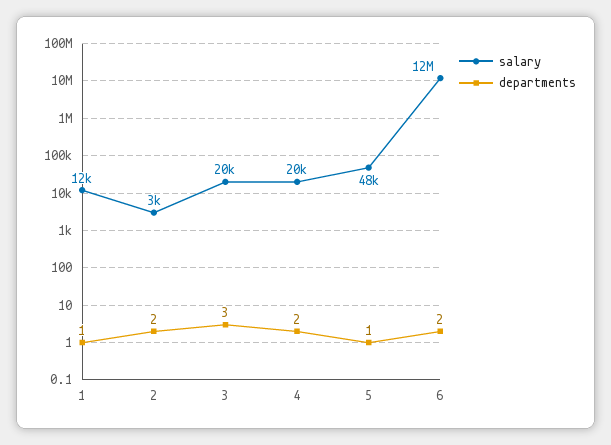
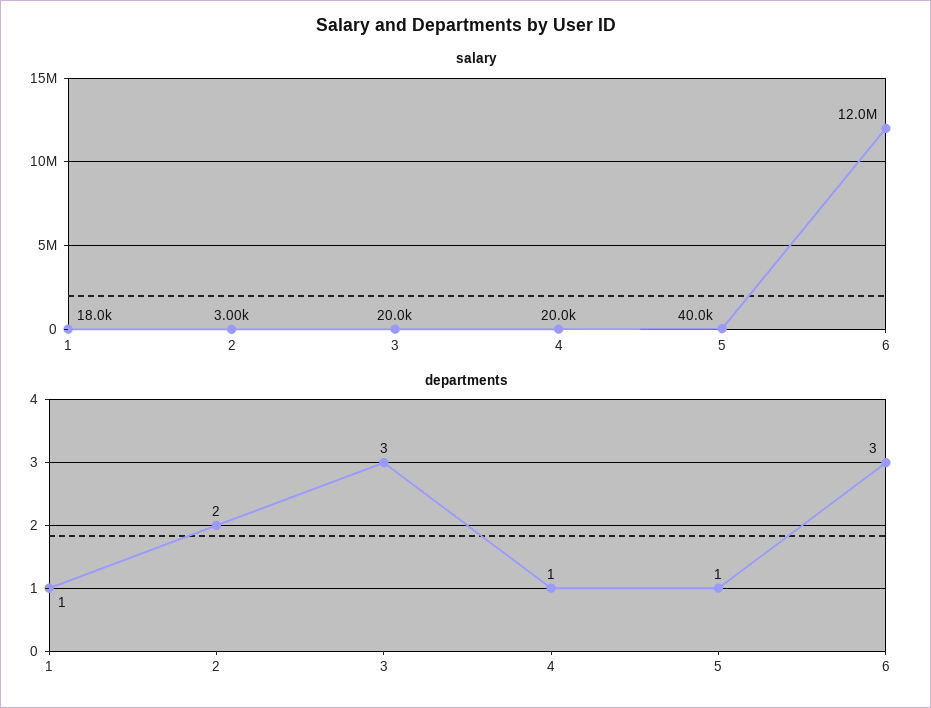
  {
    "salary": {
-     "1": 12000,
+     "1": 18000,
      "2": 3000,
      "3": 20000,
      "4": 20000,
-     "5": 48000,
+     "5": 40000,
      "6": 12000000
    },
    "departments": {
      "1": 1,
      "2": 2,
      "3": 3,
-     "4": 2,
+     "4": 1,
      "5": 1,
-     "6": 2
+     "6": 3
    }
  }

